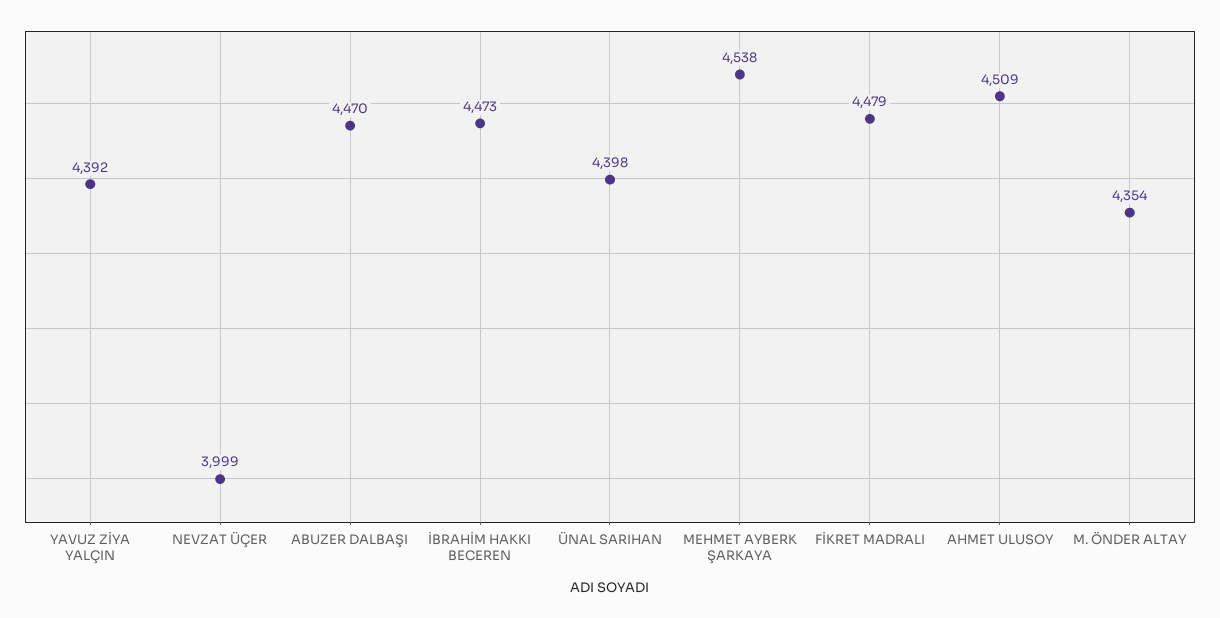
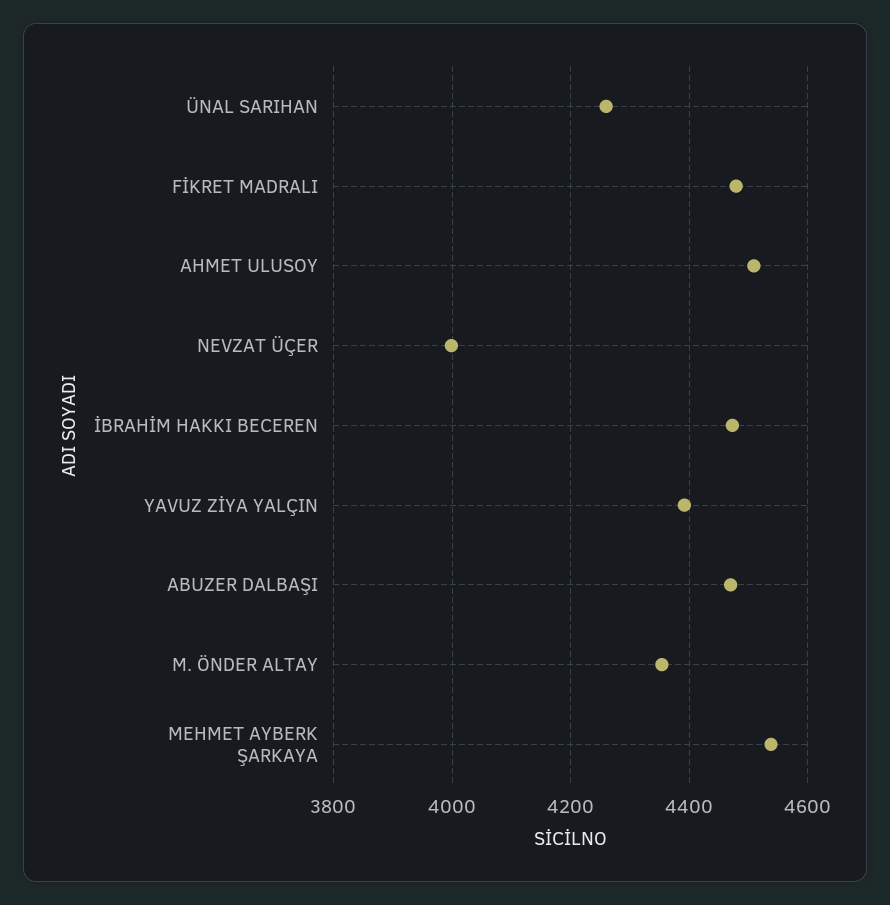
  {
    "YAVUZ ZİYA YALÇIN": 4392,
    "NEVZAT ÜÇER": 3999,
    "ABUZER DALBAŞI": 4470,
    "İBRAHİM HAKKI BECEREN": 4473,
-   "ÜNAL SARIHAN": 4398,
+   "ÜNAL SARIHAN": 4260,
    "MEHMET AYBERK ŞARKAYA": 4538,
    "FİKRET MADRALI": 4479,
    "AHMET ULUSOY": 4509,
    "M. ÖNDER ALTAY": 4354
  }

